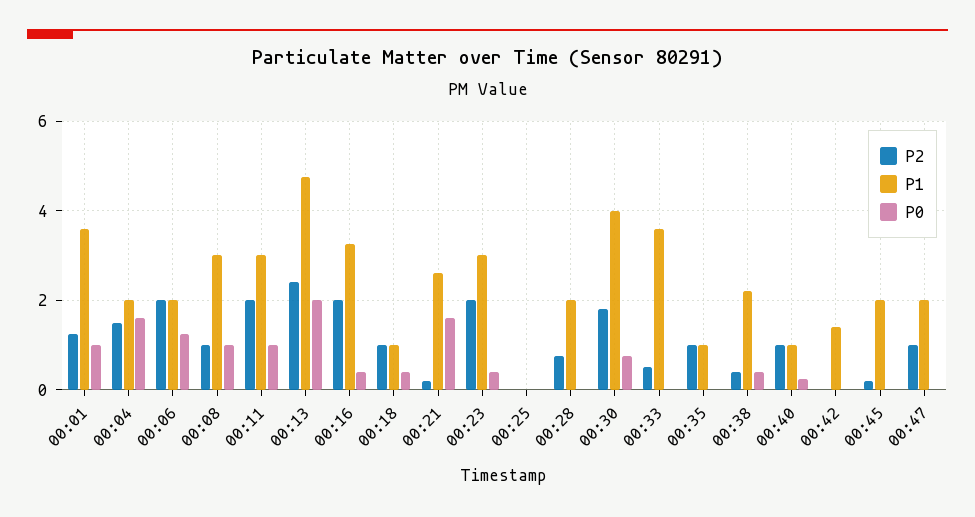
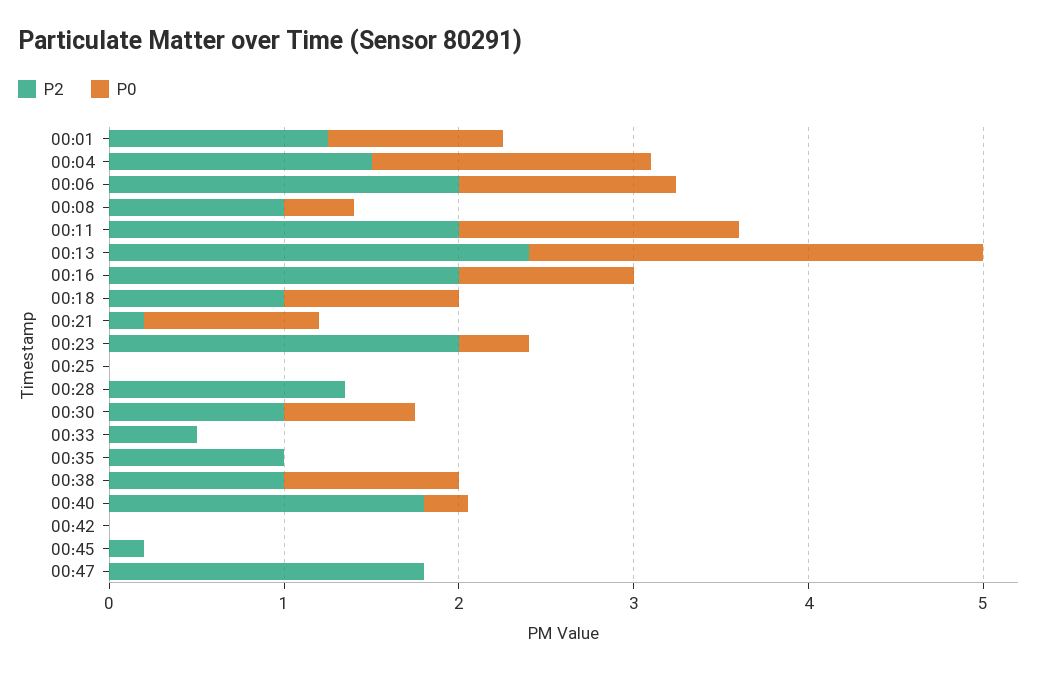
  {
    "P2": {
      "00:01": 1.2,
      "00:04": 1.6,
      "00:06": 2,
      "00:08": 1,
      "00:11": 2,
      "00:13": 2.4,
      "00:16": 2,
      "00:18": 1,
      "00:21": 0.2,
      "00:23": 2,
      "00:25": 0,
-     "00:28": 0.8,
+     "00:28": 1.4,
-     "00:30": 1.8,
+     "00:30": 1,
      "00:33": 0.6,
      "00:35": 1,
-     "00:38": 0.4,
+     "00:38": 1,
-     "00:40": 1,
+     "00:40": 1.8,
      "00:42": 0,
      "00:45": 0.2,
-     "00:47": 1
+     "00:47": 1.8
    },
-   "P1": {
-     "00:01": 3.6,
-     "00:04": 2,
-     "00:06": 2,
-     "00:08": 3,
-     "00:11": 3,
-     "00:13": 4.8,
-     "00:16": 3.2,
-     "00:18": 1,
-     "00:21": 2.6,
-     "00:23": 3,
-     "00:25": 0,
-     "00:28": 2,
-     "00:30": 4,
-     "00:33": 3.6,
-     "00:35": 1,
-     "00:38": 2.2,
-     "00:40": 1,
-     "00:42": 1.4,
-     "00:45": 2,
-     "00:47": 2
-   },
    "P0": {
      "00:01": 1,
      "00:04": 1.6,
      "00:06": 1.2,
-     "00:08": 1,
+     "00:08": 0.4,
-     "00:11": 1,
+     "00:11": 1.6,
-     "00:13": 2,
+     "00:13": 2.6,
-     "00:16": 0.4,
+     "00:16": 1,
-     "00:18": 0.4,
+     "00:18": 1,
-     "00:21": 1.6,
+     "00:21": 1,
      "00:23": 0.4,
      "00:25": 0,
      "00:28": 0,
      "00:30": 0.8,
      "00:33": 0,
      "00:35": 0,
-     "00:38": 0.4,
+     "00:38": 1,
      "00:40": 0.2,
      "00:42": 0,
      "00:45": 0,
      "00:47": 0
    }
  }

